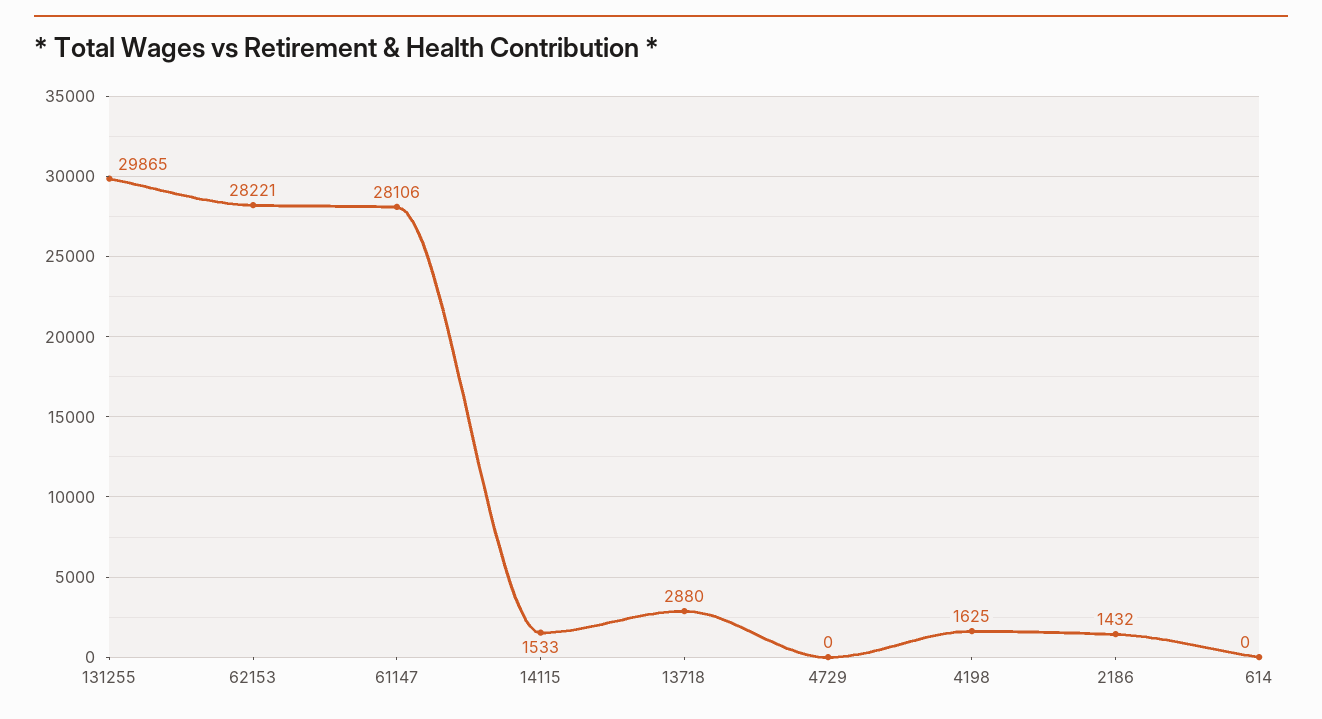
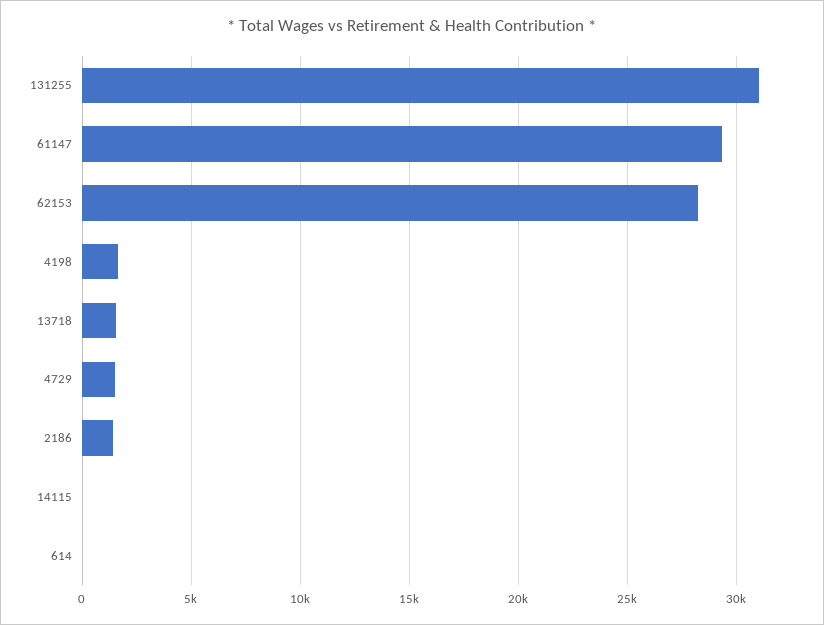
  {
-   "131255": 29865,
+   "131255": 31000,
    "62153": 28221,
-   "61147": 28106,
+   "61147": 29500,
-   "14115": 1533,
+   "14115": 0,
-   "13718": 2880,
+   "13718": 1500,
-   "4729": 0,
+   "4729": 1500,
    "4198": 1625,
    "2186": 1432,
    "614": 0
  }

